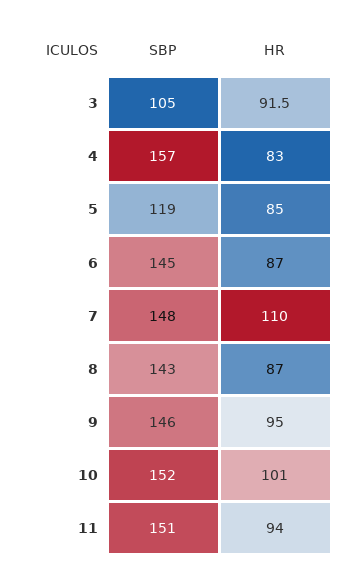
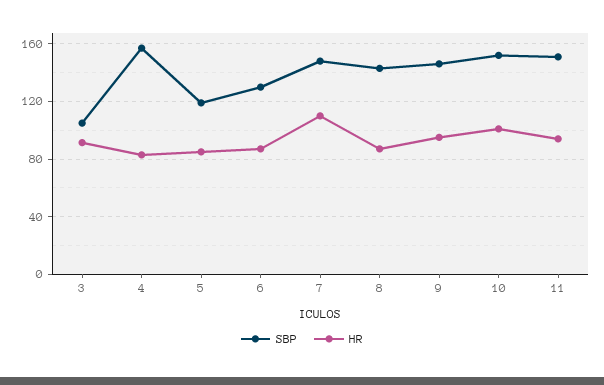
  {
    "SBP": {
      "3": 105,
      "4": 157,
      "5": 119,
-     "6": 145,
+     "6": 130,
      "7": 148,
      "8": 143,
      "9": 146,
      "10": 152,
      "11": 151
    },
    "HR": {
      "3": 91.5,
      "4": 83,
      "5": 85,
      "6": 87,
      "7": 110,
      "8": 87,
      "9": 95,
      "10": 101,
      "11": 94
    }
  }

